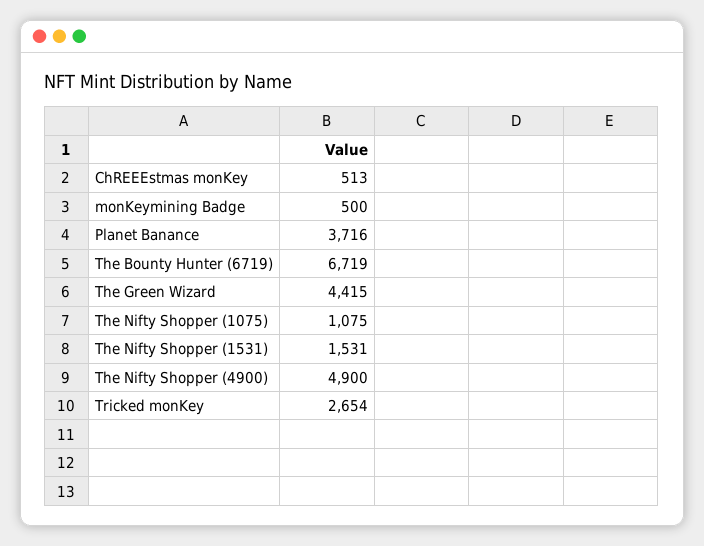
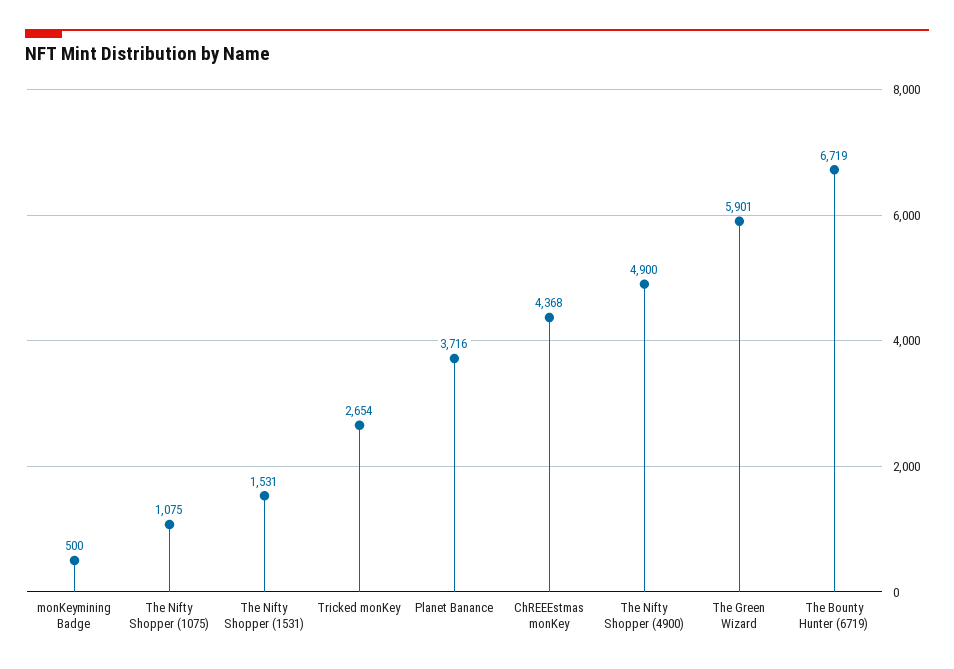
  {
-   "ChREEEstmas monKey": 513,
+   "ChREEEstmas monKey": 4368,
    "monKeymining Badge": 500,
    "Planet Banance": 3716,
    "The Bounty Hunter (6719)": 6719,
-   "The Green Wizard": 4415,
+   "The Green Wizard": 5901,
    "The Nifty Shopper (1075)": 1075,
    "The Nifty Shopper (1531)": 1531,
    "The Nifty Shopper (4900)": 4900,
    "Tricked monKey": 2654
  }

